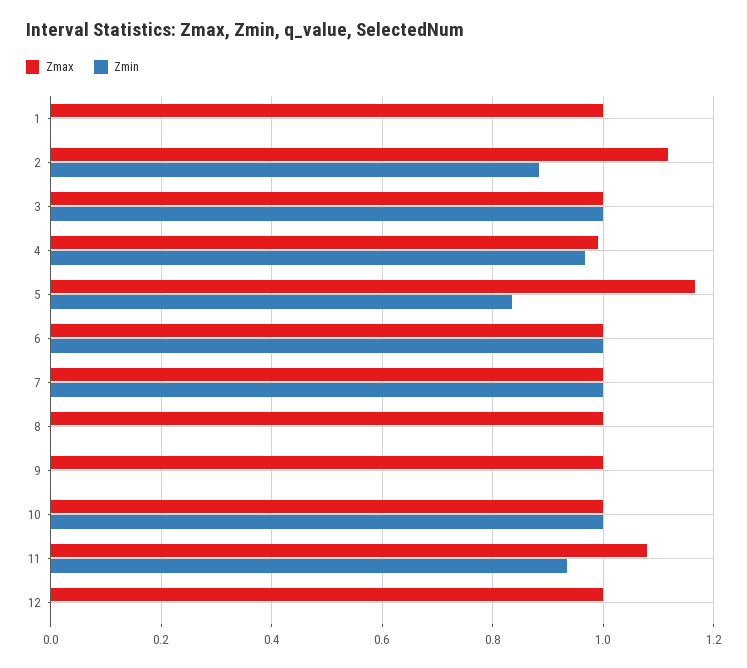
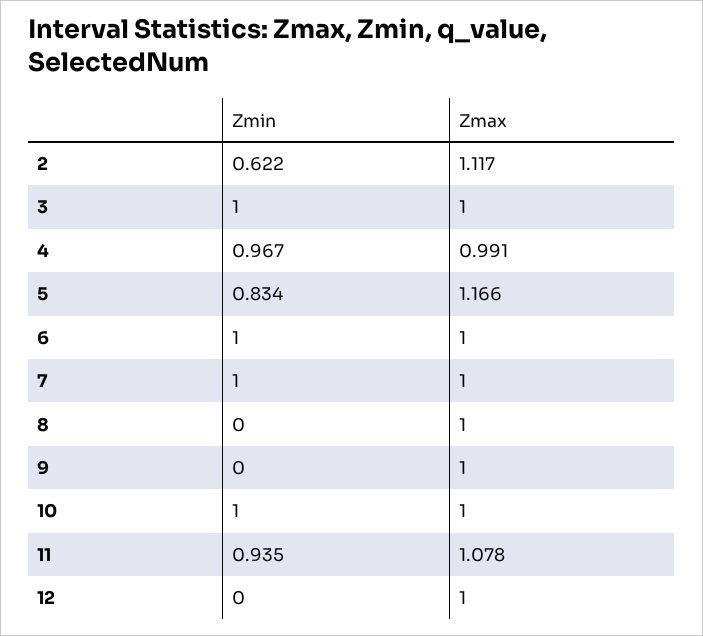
  {
    "Zmax": {
-     "1": 1,
      "2": 1.117,
      "3": 1,
      "4": 0.991,
      "5": 1.166,
      "6": 1,
      "7": 1,
      "8": 1,
      "9": 1,
      "10": 1,
      "11": 1.078,
      "12": 1
    },
    "Zmin": {
-     "1": 0,
-     "2": 0.88,
+     "2": 0.622,
      "3": 1,
      "4": 0.967,
      "5": 0.834,
      "6": 1,
      "7": 1,
      "8": 0,
      "9": 0,
      "10": 1,
      "11": 0.935,
      "12": 0
    }
  }

